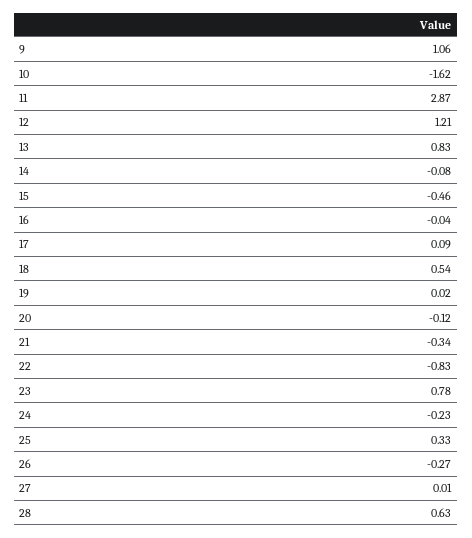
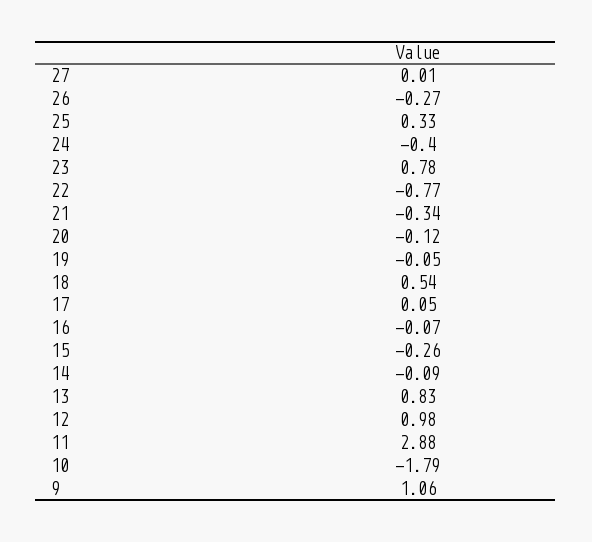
  {
    "9": 1.06,
-   "10": -1.62,
+   "10": -1.79,
-   "11": 2.87,
+   "11": 2.88,
-   "12": 1.21,
+   "12": 0.98,
    "13": 0.83,
-   "14": -0.08,
+   "14": -0.09,
-   "15": -0.46,
+   "15": -0.26,
-   "16": -0.04,
+   "16": -0.07,
-   "17": 0.09,
+   "17": 0.05,
    "18": 0.54,
-   "19": 0.02,
+   "19": -0.05,
    "20": -0.12,
    "21": -0.34,
-   "22": -0.83,
+   "22": -0.77,
    "23": 0.78,
-   "24": -0.23,
+   "24": -0.4,
    "25": 0.33,
    "26": -0.27,
-   "27": 0.01,
+   "27": 0.01
-   "28": 0.63
  }

